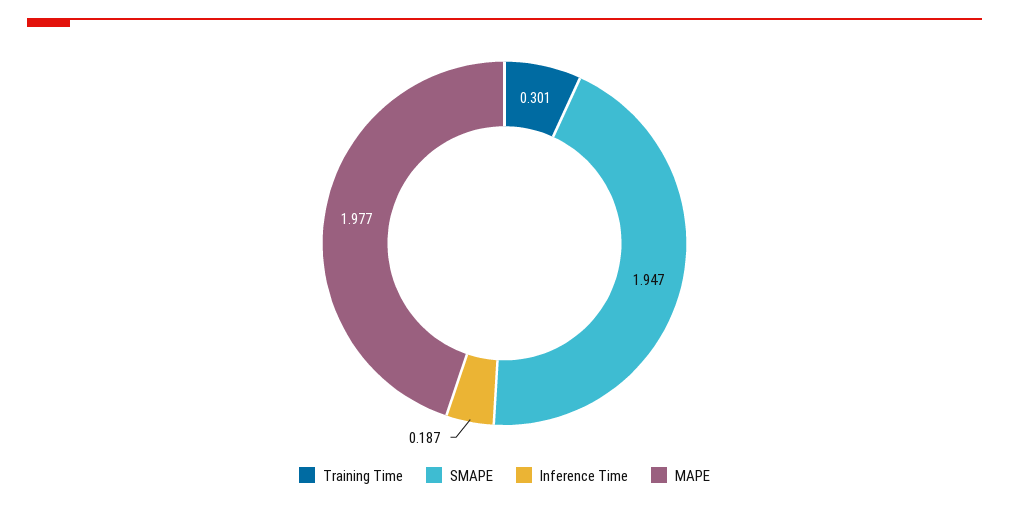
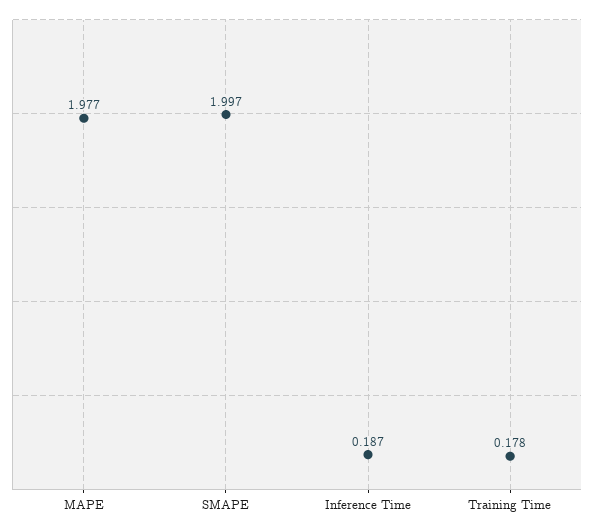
  {
-   "Training Time": 0.301,
+   "Training Time": 0.178,
-   "SMAPE": 1.947,
+   "SMAPE": 1.997,
    "Inference Time": 0.187,
    "MAPE": 1.977
  }

